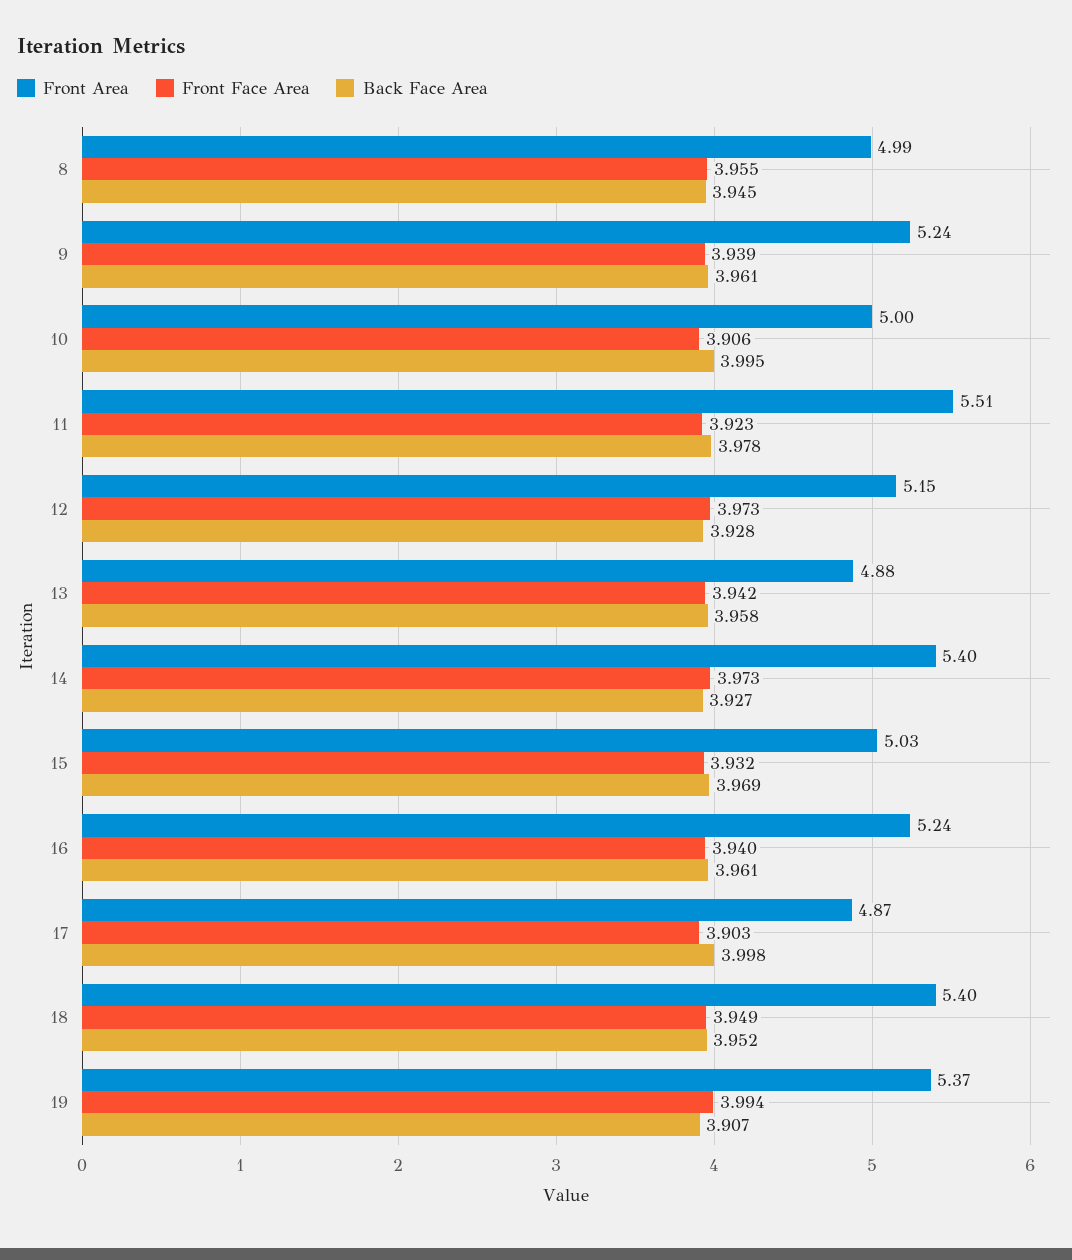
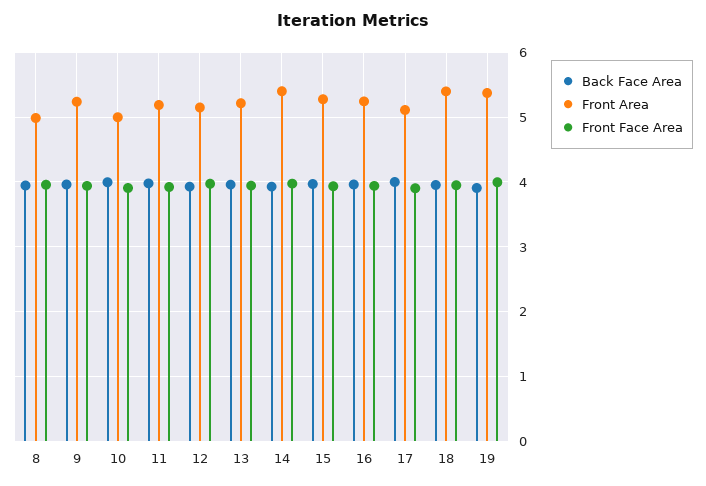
  {
    "Front Area": {
      "8": 4.99,
      "9": 5.24,
      "10": 5,
-     "11": 5.51,
+     "11": 5.2,
      "12": 5.15,
-     "13": 4.88,
+     "13": 5.2,
      "14": 5.4,
-     "15": 5.03,
+     "15": 5.3,
      "16": 5.24,
-     "17": 4.87,
+     "17": 5.1,
      "18": 5.4,
      "19": 5.37
    },
    "Front Face Area": {
      "8": 3.955,
      "9": 3.939,
      "10": 3.906,
      "11": 3.923,
      "12": 3.973,
      "13": 3.942,
      "14": 3.973,
      "15": 3.932,
      "16": 3.94,
      "17": 3.903,
      "18": 3.949,
      "19": 3.994
    },
    "Back Face Area": {
      "8": 3.945,
      "9": 3.961,
      "10": 3.995,
      "11": 3.978,
      "12": 3.928,
      "13": 3.958,
      "14": 3.927,
      "15": 3.969,
      "16": 3.961,
      "17": 3.998,
      "18": 3.952,
      "19": 3.907
    }
  }

